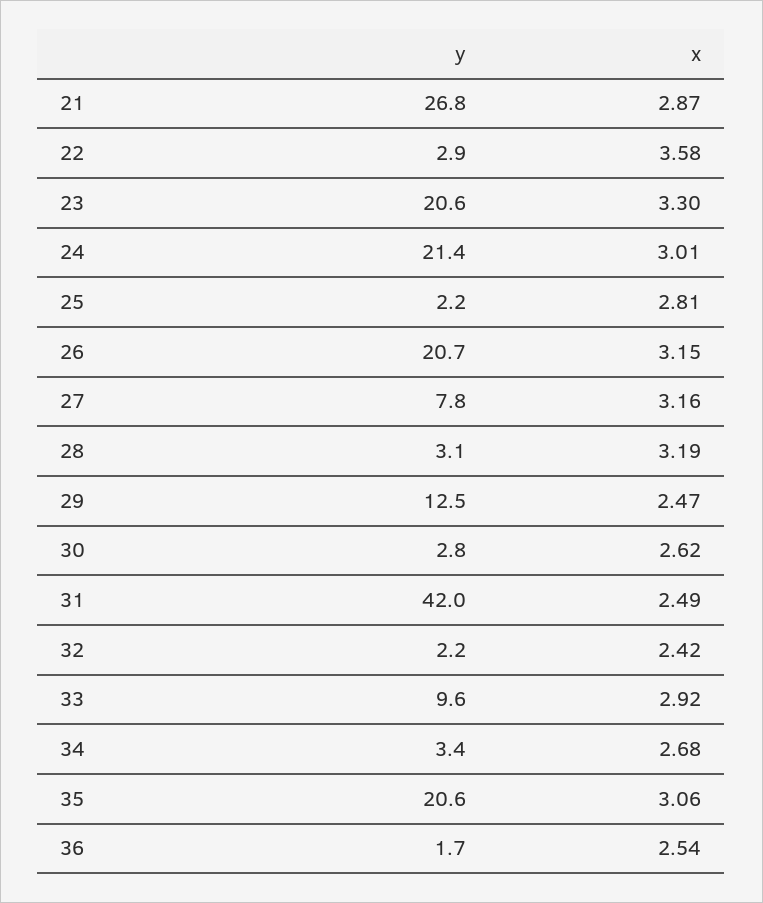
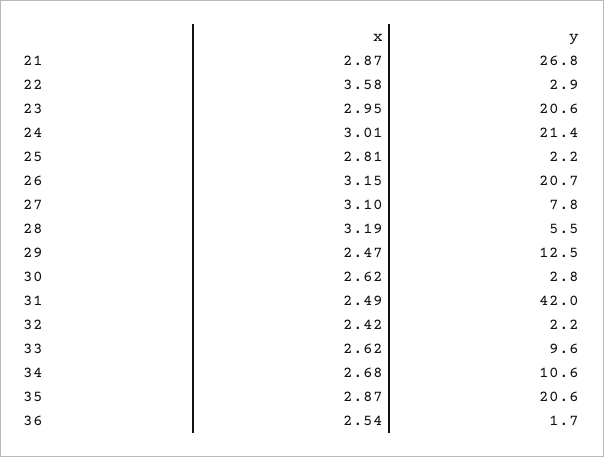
  {
    "y": {
      "21": 26.8,
      "22": 2.9,
      "23": 20.6,
      "24": 21.4,
      "25": 2.2,
      "26": 20.7,
      "27": 7.8,
-     "28": 3.1,
+     "28": 5.5,
      "29": 12.5,
      "30": 2.8,
      "31": 42,
      "32": 2.2,
      "33": 9.6,
-     "34": 3.4,
+     "34": 10.6,
      "35": 20.6,
      "36": 1.7
    },
    "x": {
      "21": 2.87,
      "22": 3.58,
-     "23": 3.3,
+     "23": 2.95,
      "24": 3.01,
      "25": 2.81,
      "26": 3.15,
-     "27": 3.16,
+     "27": 3.1,
      "28": 3.19,
      "29": 2.47,
      "30": 2.62,
      "31": 2.49,
      "32": 2.42,
-     "33": 2.92,
+     "33": 2.62,
      "34": 2.68,
-     "35": 3.06,
+     "35": 2.87,
      "36": 2.54
    }
  }

